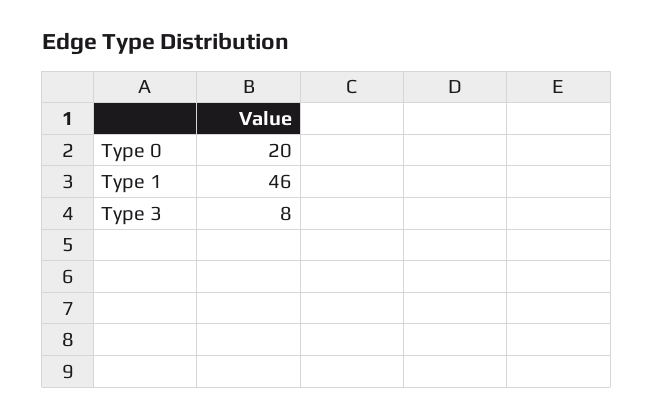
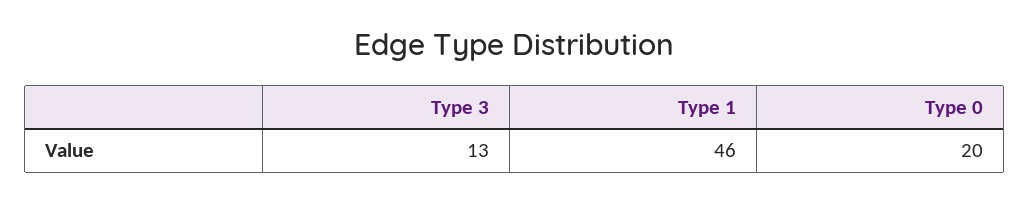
  {
    "Type 0": 20,
    "Type 1": 46,
-   "Type 3": 8
+   "Type 3": 13
  }

